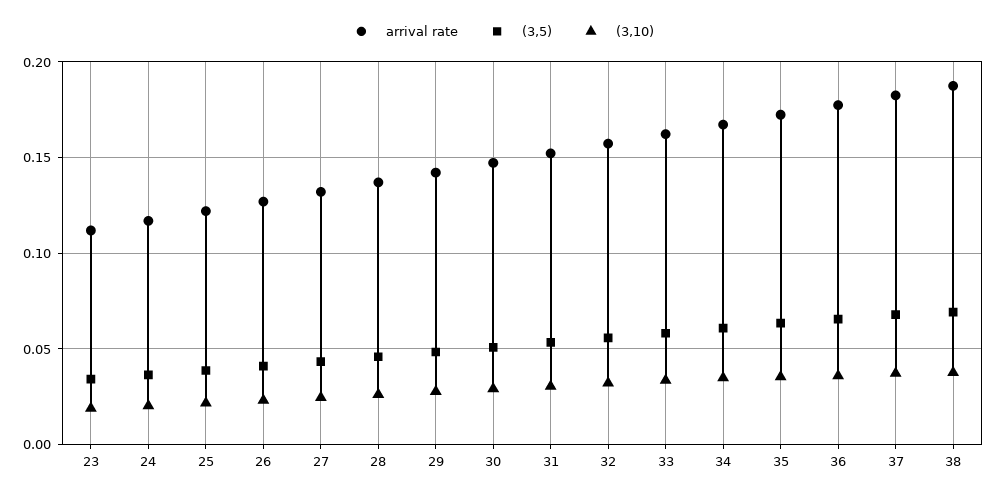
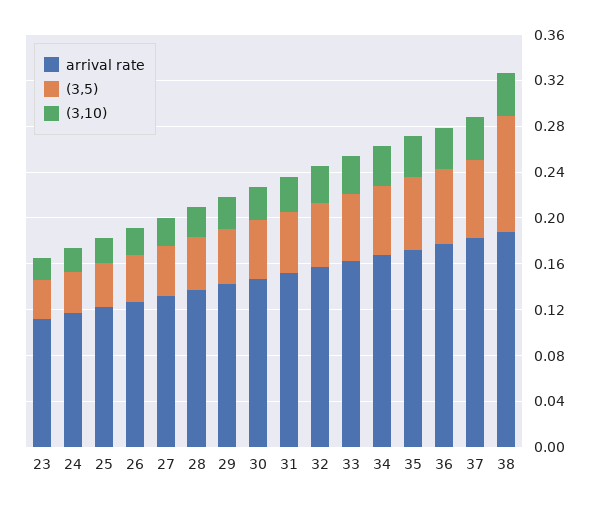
  {
    "arrival rate": {
      "23": 0.11,
      "24": 0.115,
      "25": 0.12,
      "26": 0.125,
      "27": 0.13,
      "28": 0.135,
      "29": 0.14,
      "30": 0.145,
      "31": 0.15,
      "32": 0.155,
      "33": 0.16,
      "34": 0.165,
      "35": 0.17,
      "36": 0.175,
      "37": 0.185,
      "38": 0.19
    },
    "(3,5)": {
      "23": 0.035,
      "24": 0.035,
      "25": 0.04,
      "26": 0.04,
      "27": 0.045,
      "28": 0.045,
      "29": 0.05,
      "30": 0.05,
      "31": 0.055,
      "32": 0.055,
      "33": 0.06,
      "34": 0.06,
      "35": 0.065,
      "36": 0.065,
      "37": 0.07,
-     "38": 0.07
+     "38": 0.1
    },
    "(3,10)": {
      "23": 0.02,
      "24": 0.02,
      "25": 0.02,
      "26": 0.025,
      "27": 0.025,
      "28": 0.025,
      "29": 0.03,
      "30": 0.03,
      "31": 0.03,
      "32": 0.03,
      "33": 0.035,
      "34": 0.035,
      "35": 0.035,
      "36": 0.035,
      "37": 0.035,
      "38": 0.04
    }
  }

